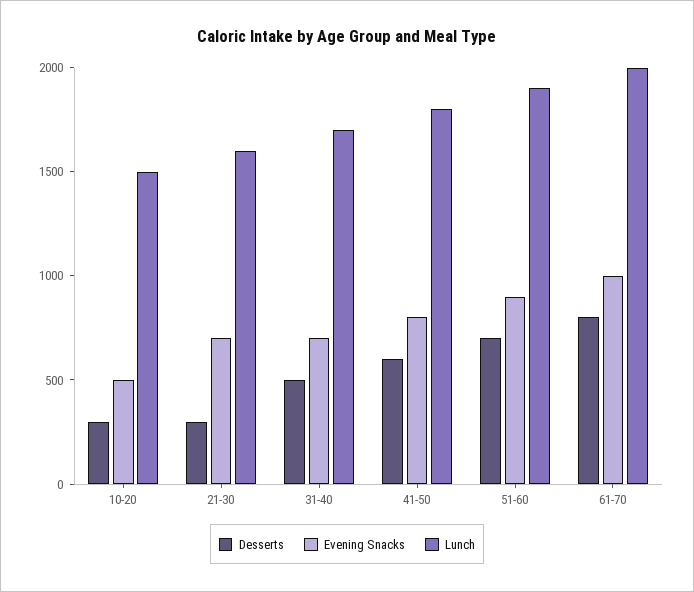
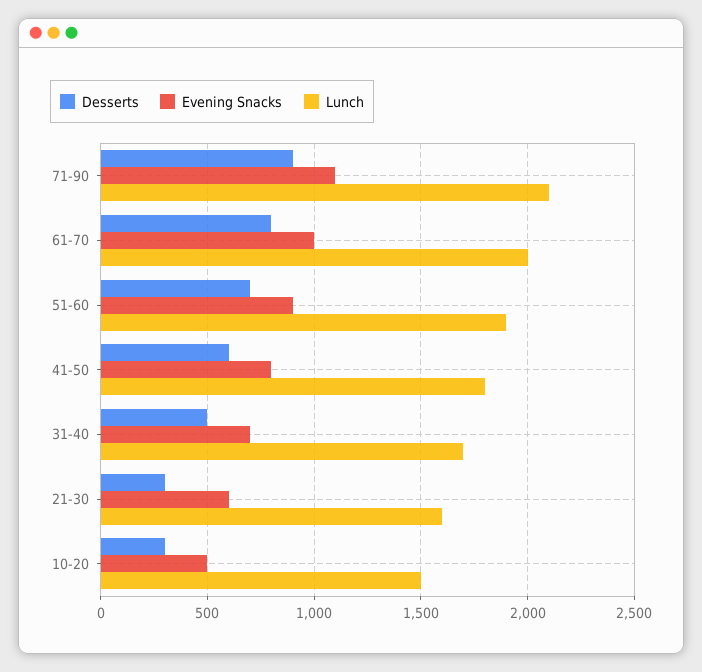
  {
    "Desserts": {
      "10-20": 300,
      "21-30": 300,
      "31-40": 500,
      "41-50": 600,
      "51-60": 700,
-     "61-70": 800
+     "61-70": 800,
+     "71-90": 900
    },
    "Evening Snacks": {
      "10-20": 500,
-     "21-30": 700,
+     "21-30": 600,
      "31-40": 700,
      "41-50": 800,
      "51-60": 900,
-     "61-70": 1000
+     "61-70": 1000,
+     "71-90": 1100
    },
    "Lunch": {
      "10-20": 1500,
      "21-30": 1600,
      "31-40": 1700,
      "41-50": 1800,
      "51-60": 1900,
-     "61-70": 2000
+     "61-70": 2000,
+     "71-90": 2100
    }
  }

